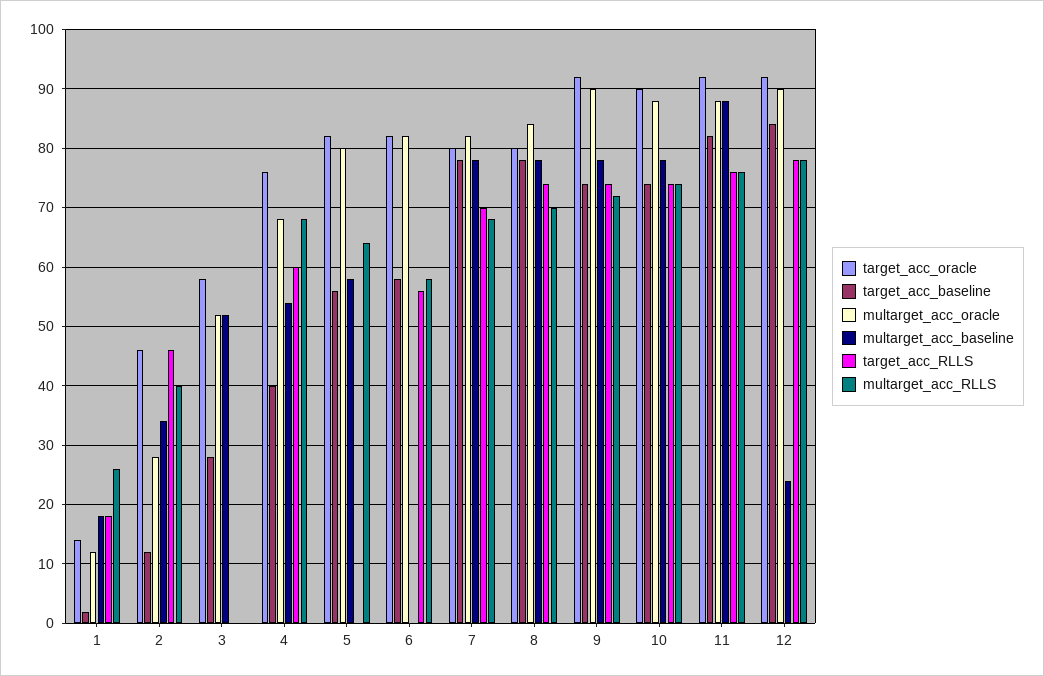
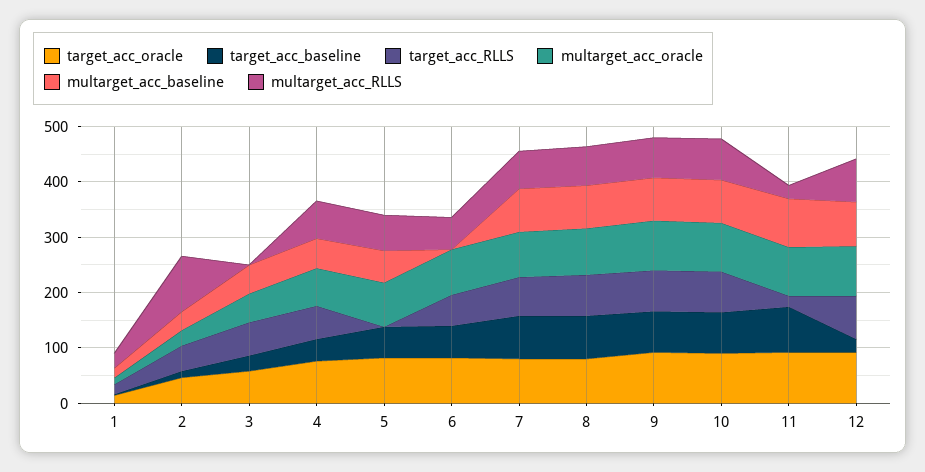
  {
    "target_acc_oracle": {
      "1": 15,
      "2": 45,
      "3": 60,
      "4": 75,
      "5": 80,
      "6": 80,
      "7": 80,
      "8": 80,
      "9": 90,
      "10": 90,
      "11": 90,
      "12": 90
    },
    "target_acc_baseline": {
      "1": 0,
      "2": 10,
      "3": 30,
      "4": 40,
      "5": 55,
      "6": 60,
      "7": 80,
      "8": 80,
      "9": 75,
      "10": 75,
      "11": 80,
-     "12": 85
+     "12": 20
    },
    "multarget_acc_oracle": {
      "1": 10,
      "2": 30,
      "3": 50,
      "4": 70,
      "5": 80,
      "6": 80,
      "7": 80,
      "8": 85,
      "9": 90,
      "10": 90,
      "11": 90,
      "12": 90
    },
    "multarget_acc_baseline": {
      "1": 20,
      "2": 35,
      "3": 50,
      "4": 55,
      "5": 60,
      "6": 0,
      "7": 80,
      "8": 80,
      "9": 80,
      "10": 80,
      "11": 90,
-     "12": 25
+     "12": 80
    },
    "target_acc_RLLS": {
      "1": 20,
      "2": 45,
-     "3": 0,
+     "3": 60,
      "4": 60,
      "5": 0,
      "6": 55,
      "7": 70,
      "8": 75,
      "9": 75,
      "10": 75,
-     "11": 75,
+     "11": 20,
      "12": 80
    },
    "multarget_acc_RLLS": {
      "1": 25,
-     "2": 40,
+     "2": 100,
      "3": 0,
      "4": 70,
      "5": 65,
      "6": 60,
      "7": 70,
      "8": 70,
      "9": 70,
      "10": 75,
-     "11": 75,
+     "11": 20,
      "12": 80
    }
  }

